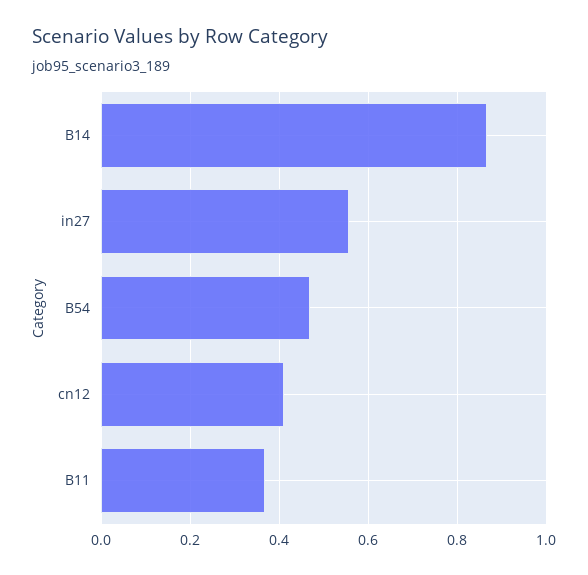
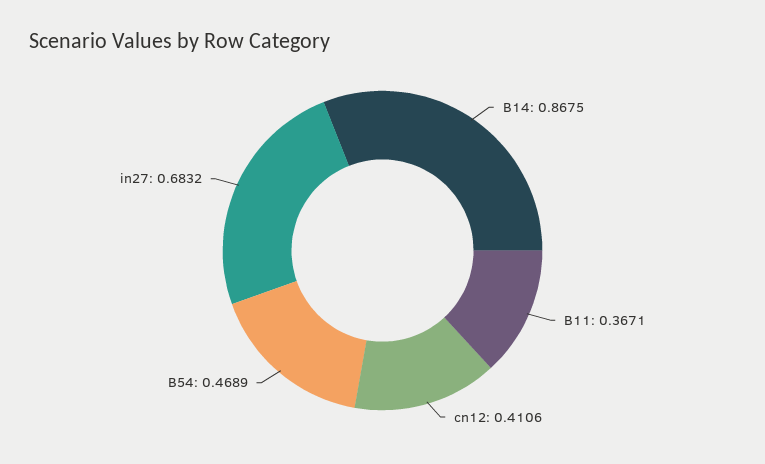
  {
    "B14": 0.8675,
-   "in27": 0.56,
+   "in27": 0.6832,
    "B54": 0.4689,
    "cn12": 0.4106,
    "B11": 0.3671
  }

